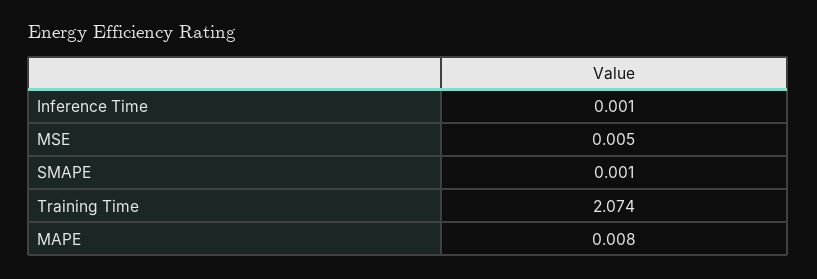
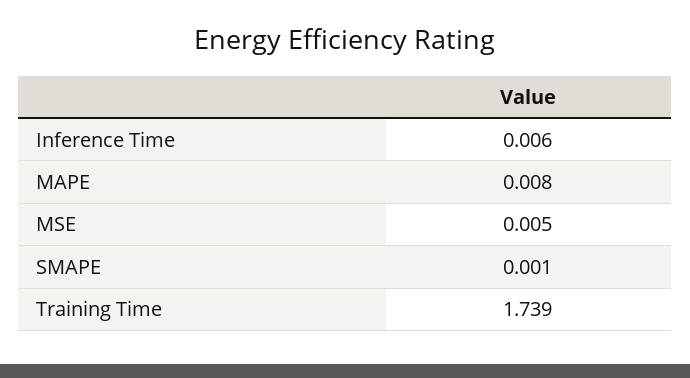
  {
-   "Inference Time": 0.001,
+   "Inference Time": 0.006,
    "MSE": 0.005,
    "SMAPE": 0.001,
-   "Training Time": 2.074,
+   "Training Time": 1.739,
    "MAPE": 0.008
  }

